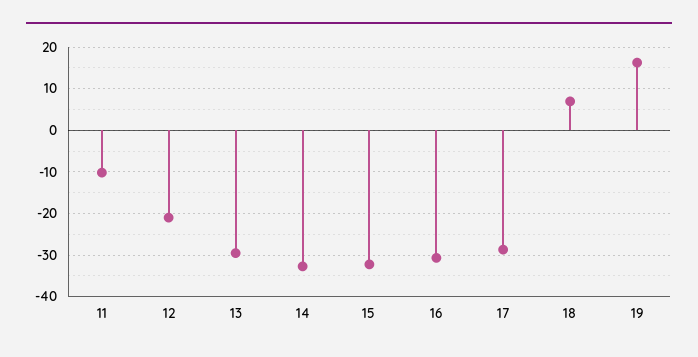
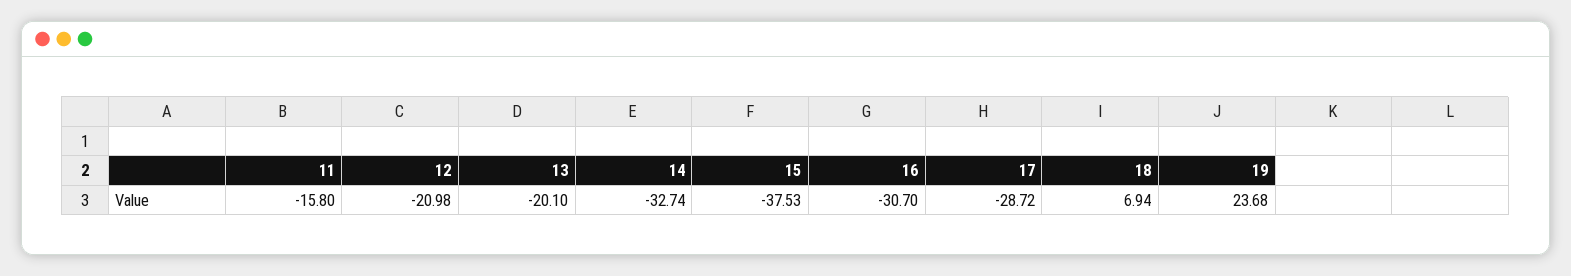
  {
-   "11": -10,
+   "11": -15.8,
    "12": -20.98,
-   "13": -30,
+   "13": -20.1,
    "14": -32.74,
-   "15": -32,
+   "15": -37.53,
    "16": -30.7,
    "17": -28.72,
    "18": 6.94,
-   "19": 16
+   "19": 23.68
  }

